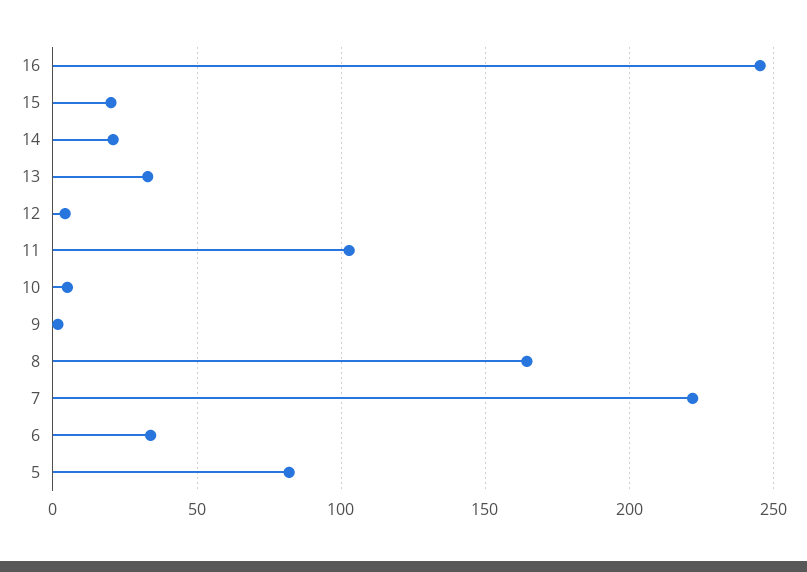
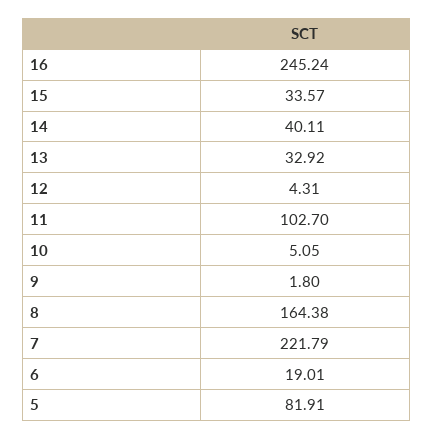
  {
    "16": 245.24,
-   "15": 20,
+   "15": 33.57,
-   "14": 20,
+   "14": 40.11,
    "13": 32.92,
    "12": 4.31,
    "11": 102.7,
    "10": 5.05,
    "9": 1.8,
    "8": 164.38,
    "7": 221.79,
-   "6": 35,
+   "6": 19.01,
    "5": 81.91
  }

